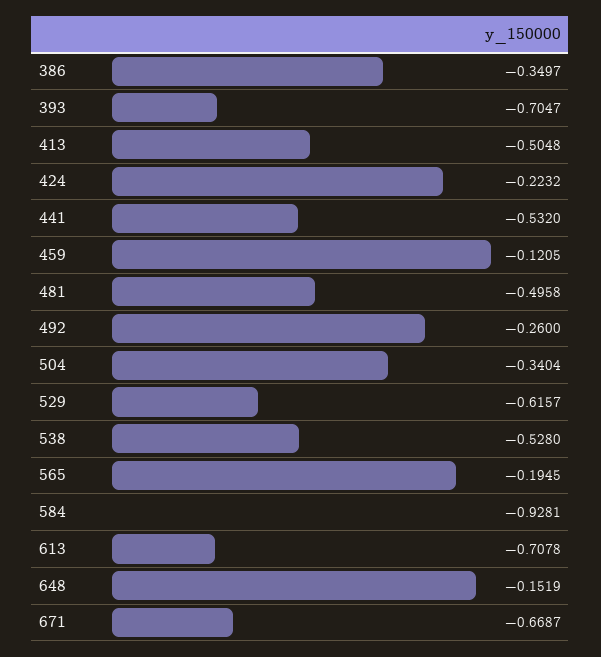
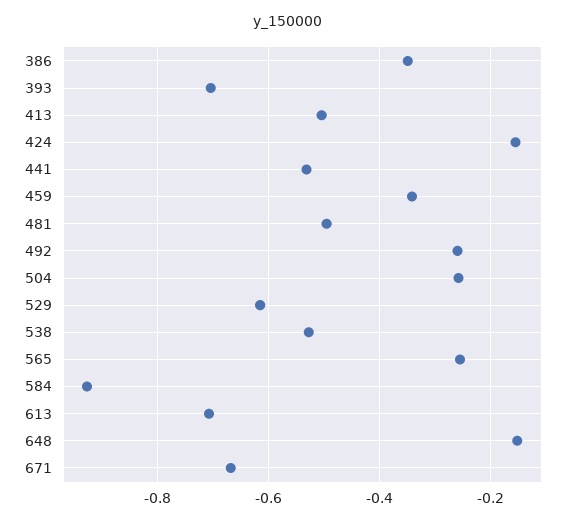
  {
    "386": -0.3497,
    "393": -0.7047,
    "413": -0.5048,
-   "424": -0.2232,
+   "424": -0.16,
    "441": -0.532,
-   "459": -0.1205,
+   "459": -0.34,
    "481": -0.4958,
    "492": -0.26,
-   "504": -0.3404,
+   "504": -0.26,
    "529": -0.6157,
    "538": -0.528,
-   "565": -0.1945,
+   "565": -0.26,
    "584": -0.9281,
    "613": -0.7078,
    "648": -0.1519,
    "671": -0.6687
  }

